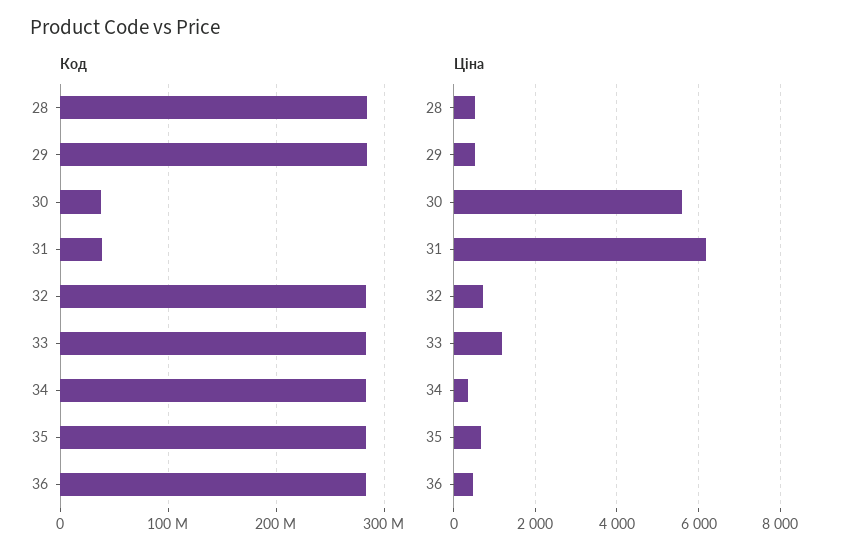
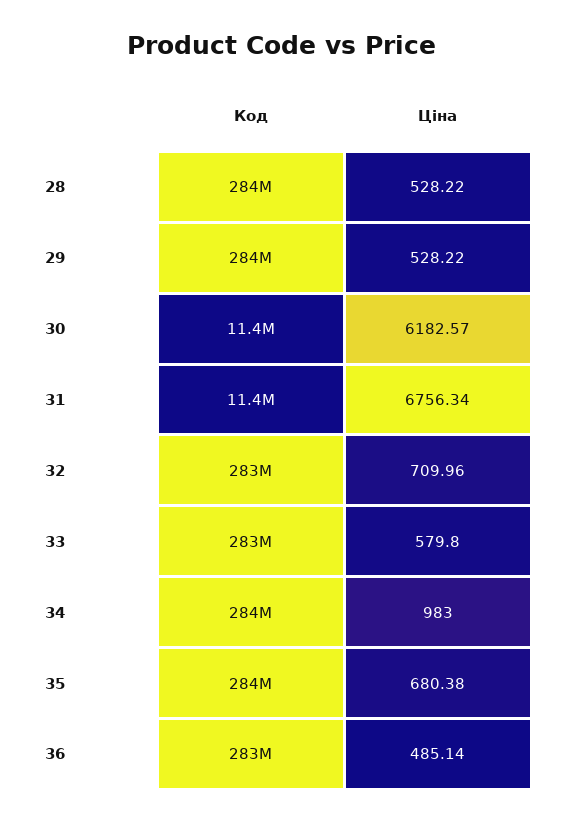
  {
    "Код": {
      "28": 284000000,
      "29": 284000000,
-     "30": 40000000,
+     "30": 11400000,
-     "31": 40000000,
+     "31": 11400000,
      "32": 283000000,
      "33": 283000000,
      "34": 284000000,
      "35": 284000000,
      "36": 283000000
    },
    "Ціна": {
      "28": 528.22,
      "29": 528.22,
-     "30": 5600,
+     "30": 6182.57,
-     "31": 6200,
+     "31": 6756.34,
      "32": 709.96,
-     "33": 1200,
+     "33": 579.8,
-     "34": 400,
+     "34": 983,
      "35": 680.38,
      "36": 485.14
    }
  }

